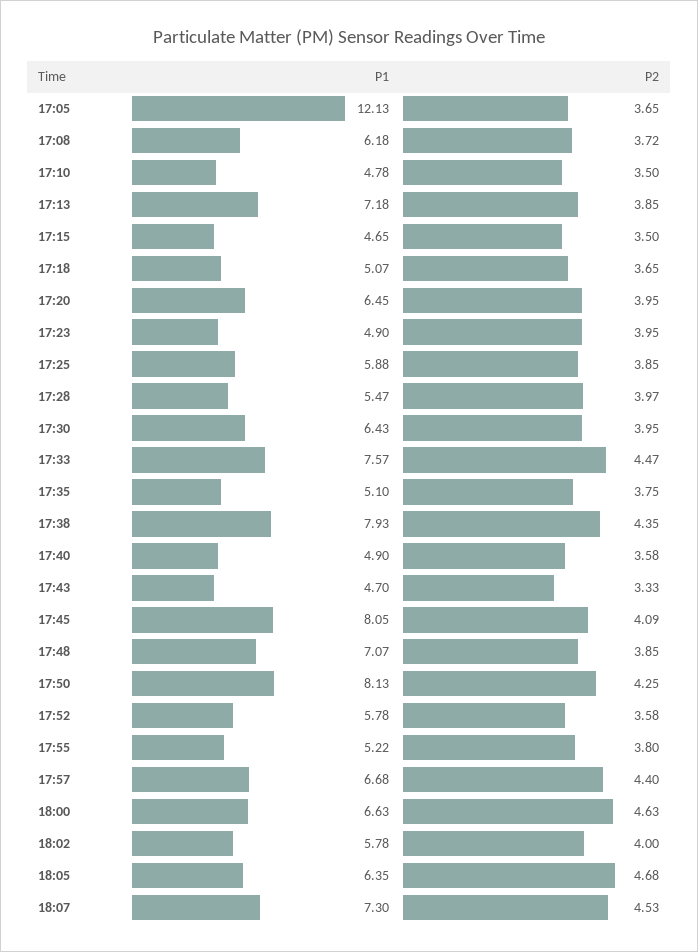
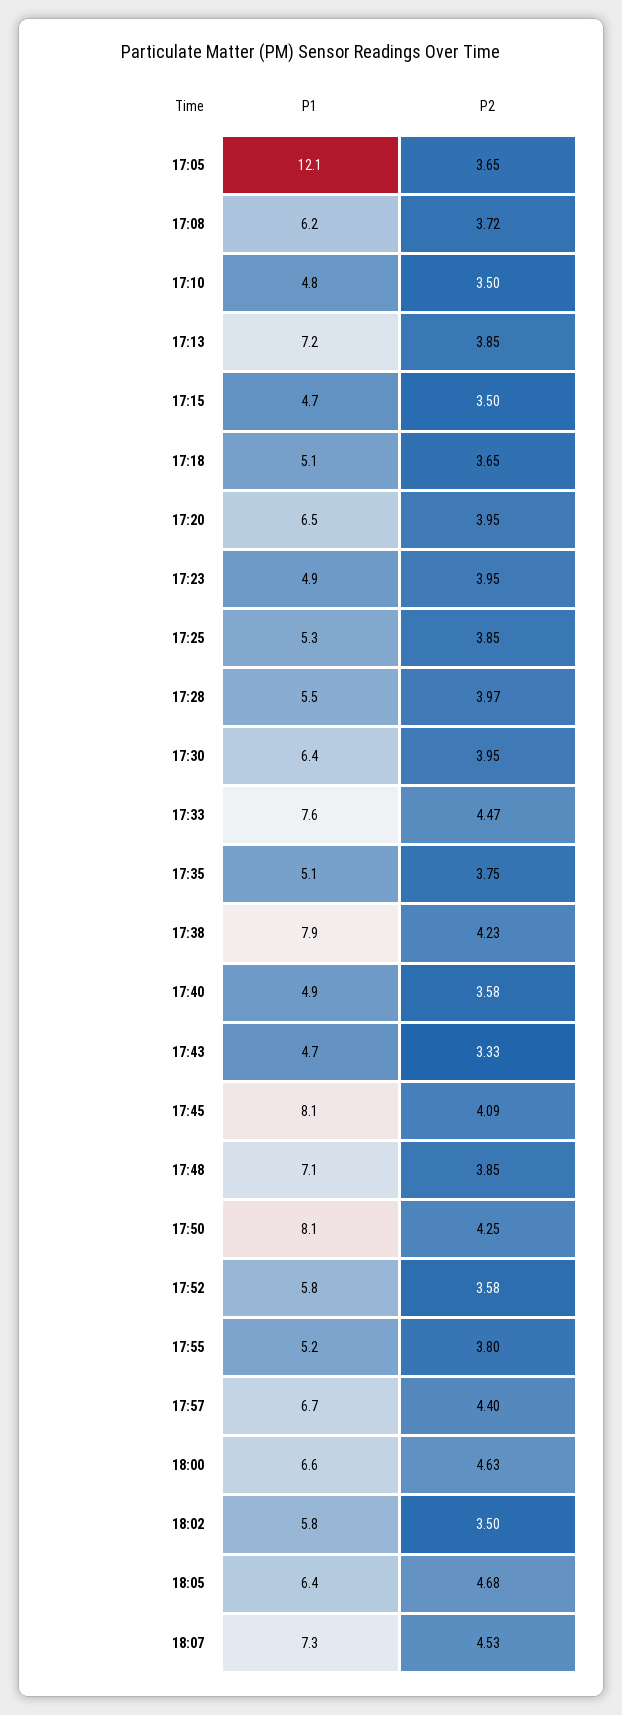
  {
    "P1": {
      "17:05": 12.13,
      "17:08": 6.18,
      "17:10": 4.78,
      "17:13": 7.18,
      "17:15": 4.65,
      "17:18": 5.07,
      "17:20": 6.45,
      "17:23": 4.9,
-     "17:25": 5.88,
+     "17:25": 5.3,
      "17:28": 5.47,
      "17:30": 6.43,
      "17:33": 7.57,
      "17:35": 5.1,
      "17:38": 7.93,
      "17:40": 4.9,
      "17:43": 4.7,
      "17:45": 8.05,
      "17:48": 7.07,
      "17:50": 8.13,
      "17:52": 5.78,
      "17:55": 5.22,
      "17:57": 6.68,
      "18:00": 6.63,
      "18:02": 5.78,
      "18:05": 6.35,
      "18:07": 7.3
    },
    "P2": {
      "17:05": 3.65,
      "17:08": 3.72,
      "17:10": 3.5,
      "17:13": 3.85,
      "17:15": 3.5,
      "17:18": 3.65,
      "17:20": 3.95,
      "17:23": 3.95,
      "17:25": 3.85,
      "17:28": 3.97,
      "17:30": 3.95,
      "17:33": 4.47,
      "17:35": 3.75,
-     "17:38": 4.35,
+     "17:38": 4.23,
      "17:40": 3.58,
      "17:43": 3.33,
      "17:45": 4.09,
      "17:48": 3.85,
      "17:50": 4.25,
      "17:52": 3.58,
      "17:55": 3.8,
      "17:57": 4.4,
      "18:00": 4.63,
-     "18:02": 4,
+     "18:02": 3.5,
      "18:05": 4.68,
      "18:07": 4.53
    }
  }

